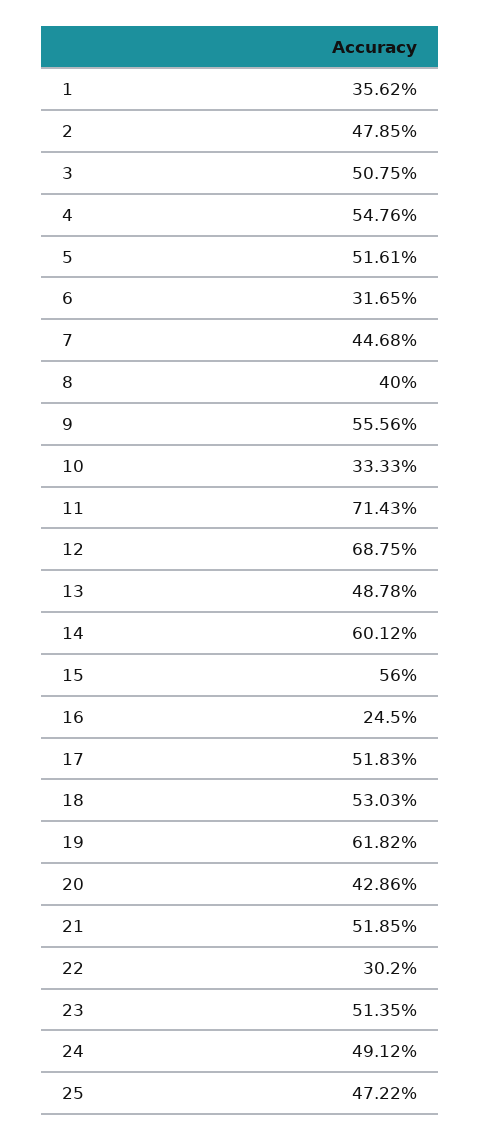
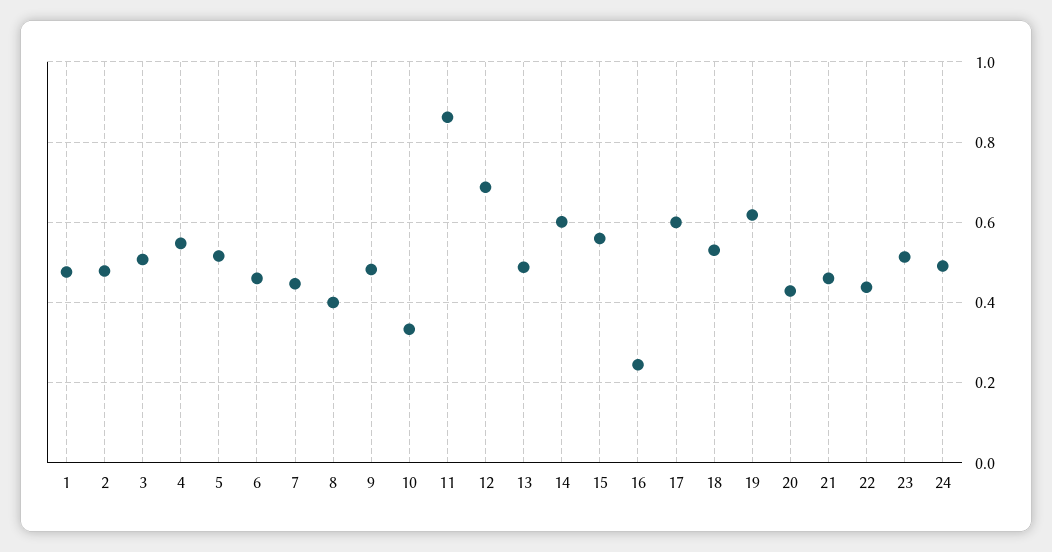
  {
-   "1": 0.3562,
+   "1": 0.48,
    "2": 0.4785,
    "3": 0.5075,
    "4": 0.5476,
    "5": 0.5161,
-   "6": 0.3165,
+   "6": 0.46,
    "7": 0.4468,
    "8": 0.4,
-   "9": 0.5556,
+   "9": 0.48,
    "10": 0.3333,
-   "11": 0.7143,
+   "11": 0.86,
    "12": 0.6875,
    "13": 0.4878,
    "14": 0.6012,
    "15": 0.56,
    "16": 0.245,
-   "17": 0.5183,
+   "17": 0.6,
    "18": 0.5303,
    "19": 0.6182,
    "20": 0.4286,
-   "21": 0.5185,
+   "21": 0.46,
-   "22": 0.302,
+   "22": 0.44,
    "23": 0.5135,
-   "24": 0.4912,
+   "24": 0.4912
-   "25": 0.4722
  }

